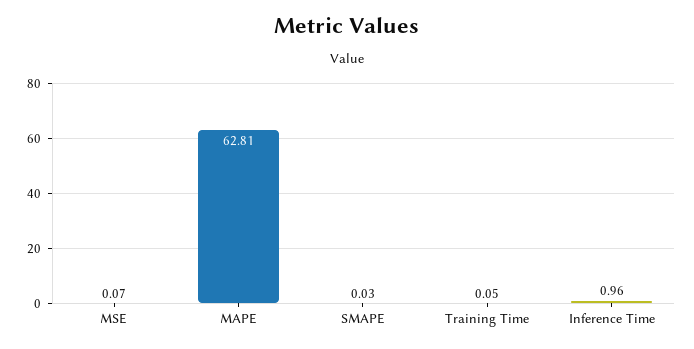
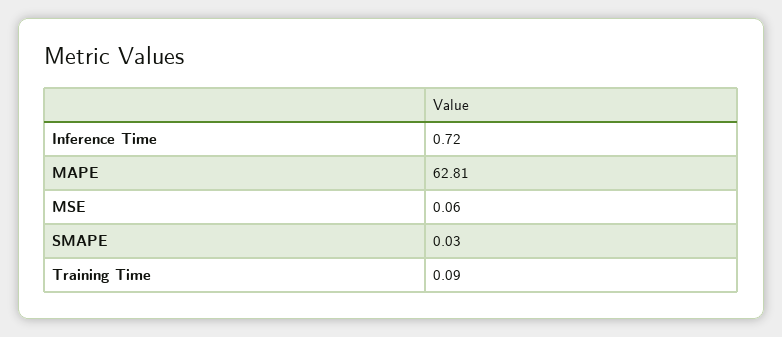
  {
-   "MSE": 0.07,
+   "MSE": 0.06,
    "MAPE": 62.81,
    "SMAPE": 0.03,
-   "Training Time": 0.05,
+   "Training Time": 0.09,
-   "Inference Time": 0.96
+   "Inference Time": 0.72
  }

